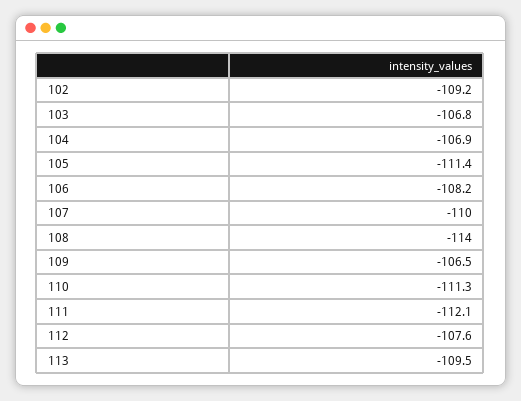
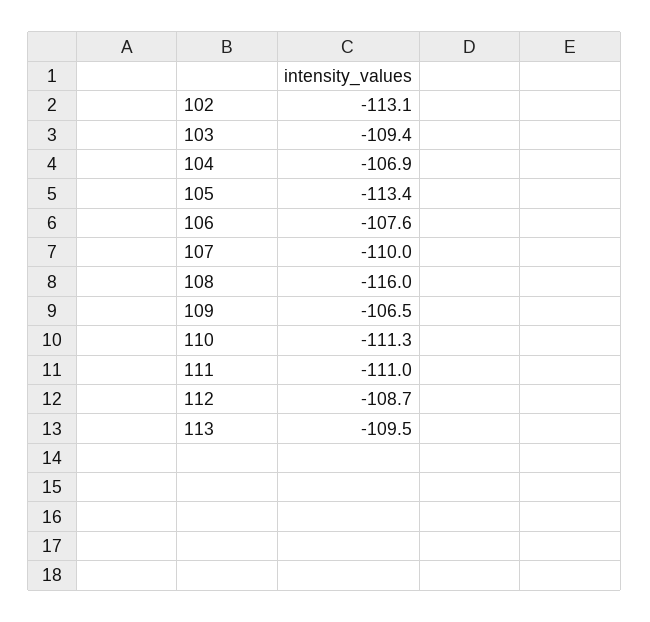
  {
-   "102": -109.2,
+   "102": -113.1,
-   "103": -106.8,
+   "103": -109.4,
    "104": -106.9,
-   "105": -111.4,
+   "105": -113.4,
-   "106": -108.2,
+   "106": -107.6,
    "107": -110,
-   "108": -114,
+   "108": -116,
    "109": -106.5,
    "110": -111.3,
-   "111": -112.1,
+   "111": -111,
-   "112": -107.6,
+   "112": -108.7,
    "113": -109.5
  }

